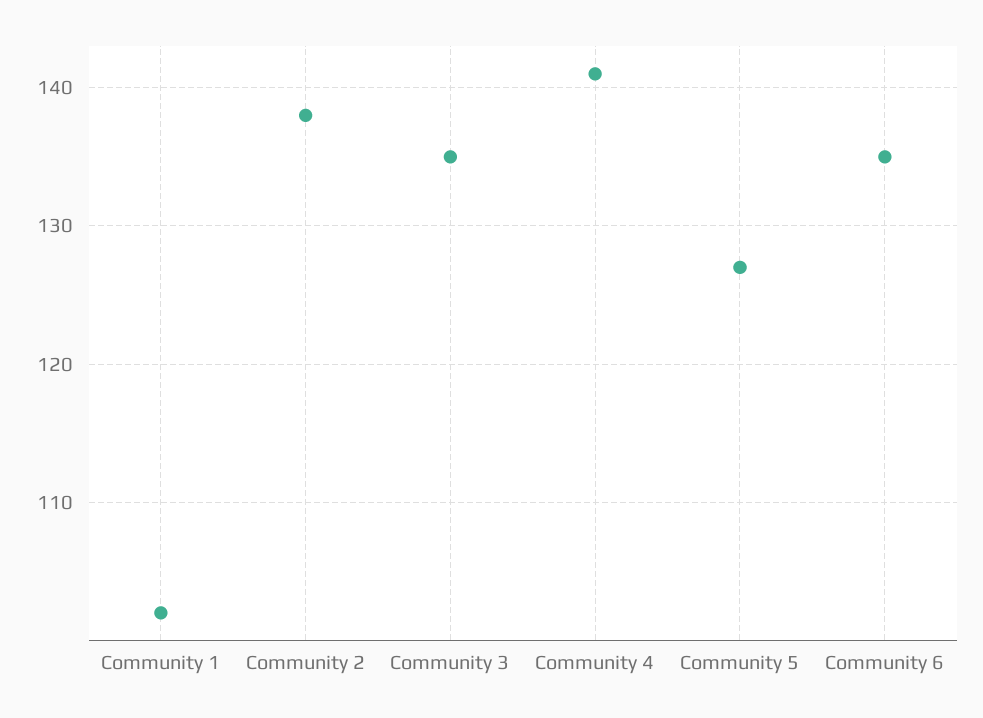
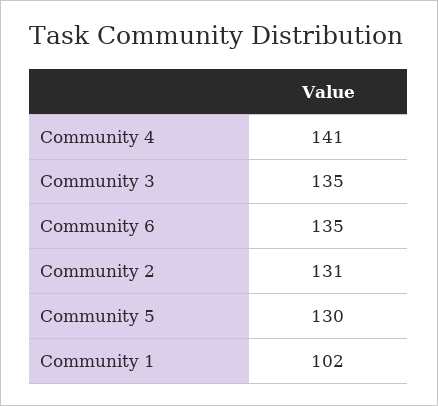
  {
    "Community 1": 102,
-   "Community 2": 138,
+   "Community 2": 131,
    "Community 3": 135,
    "Community 4": 141,
-   "Community 5": 127,
+   "Community 5": 130,
    "Community 6": 135
  }

